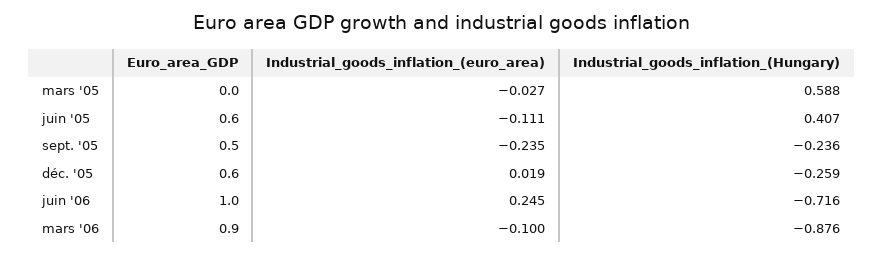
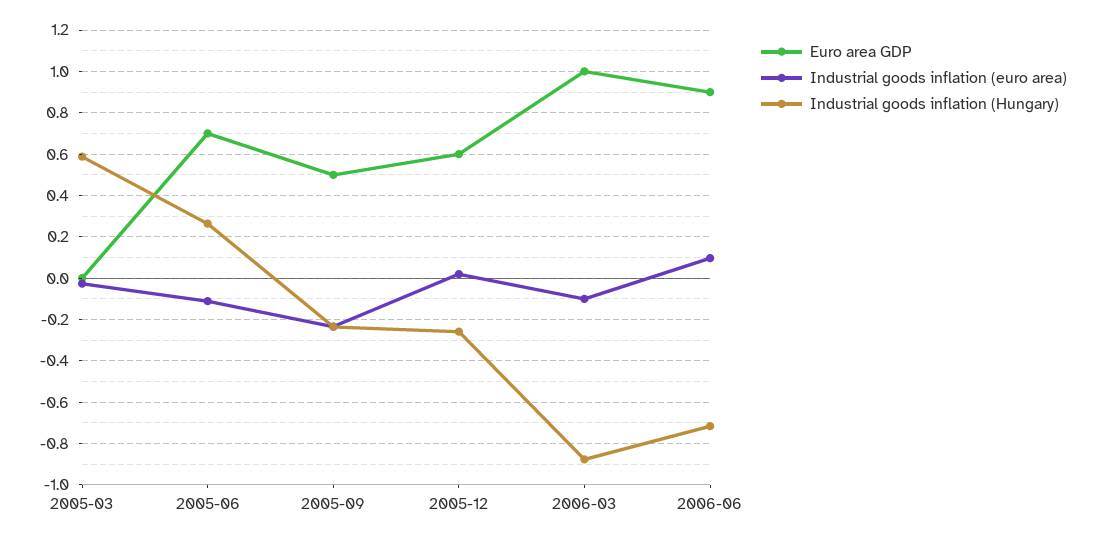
  {
    "Euro_area_GDP": {
      "mars '05": 0,
-     "juin '05": 0.6,
+     "juin '05": 0.7,
      "sept. '05": 0.5,
      "déc. '05": 0.6,
-     "juin '06": 1,
+     "juin '06": 0.9,
-     "mars '06": 0.9
+     "mars '06": 1
    },
    "Industrial_goods_inflation_(euro_area)": {
      "mars '05": -0.027,
      "juin '05": -0.111,
      "sept. '05": -0.235,
      "déc. '05": 0.019,
-     "juin '06": 0.245,
+     "juin '06": 0.1,
      "mars '06": -0.1
    },
    "Industrial_goods_inflation_(Hungary)": {
      "mars '05": 0.588,
-     "juin '05": 0.407,
+     "juin '05": 0.25,
      "sept. '05": -0.236,
      "déc. '05": -0.259,
      "juin '06": -0.716,
      "mars '06": -0.876
    }
  }

